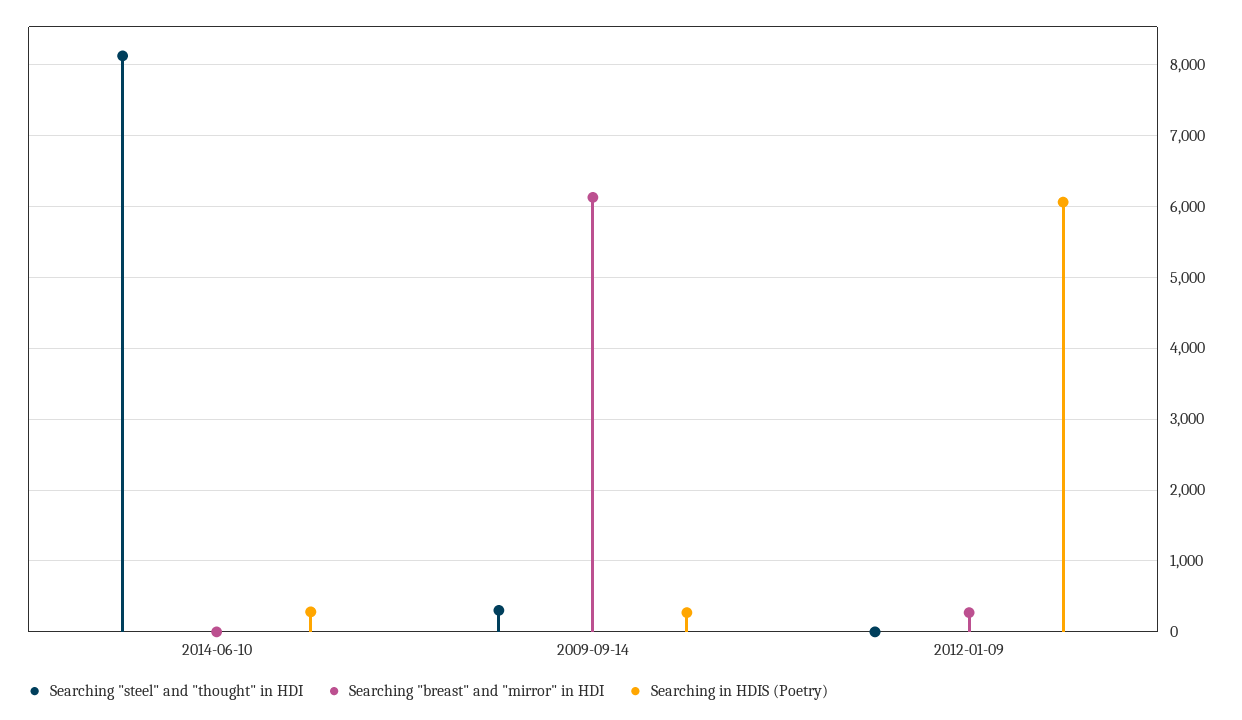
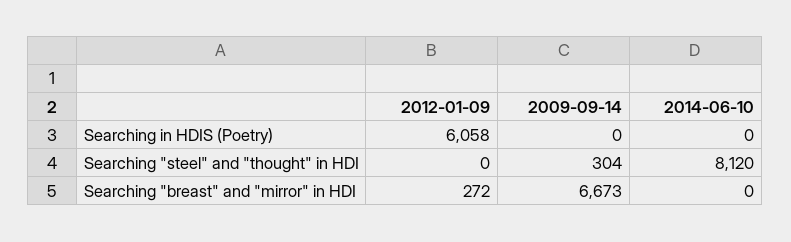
  {
    "Searching \"steel\" and \"thought\" in HDI": {
      "2014-06-10": 8120,
      "2009-09-14": 304,
      "2012-01-09": 0
    },
    "Searching \"breast\" and \"mirror\" in HDI": {
      "2014-06-10": 0,
-     "2009-09-14": 6100,
+     "2009-09-14": 6673,
      "2012-01-09": 272
    },
    "Searching in HDIS (Poetry)": {
-     "2014-06-10": 300,
+     "2014-06-10": 0,
-     "2009-09-14": 300,
+     "2009-09-14": 0,
      "2012-01-09": 6058
    }
  }

